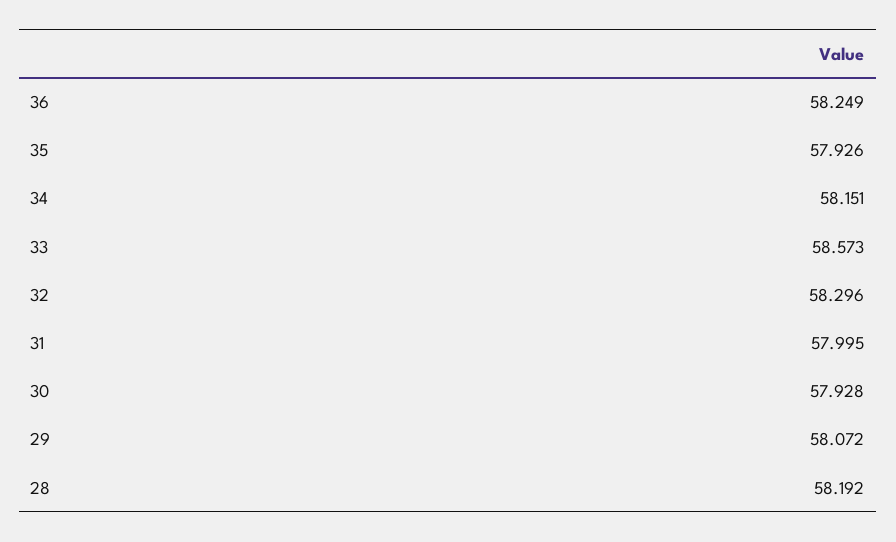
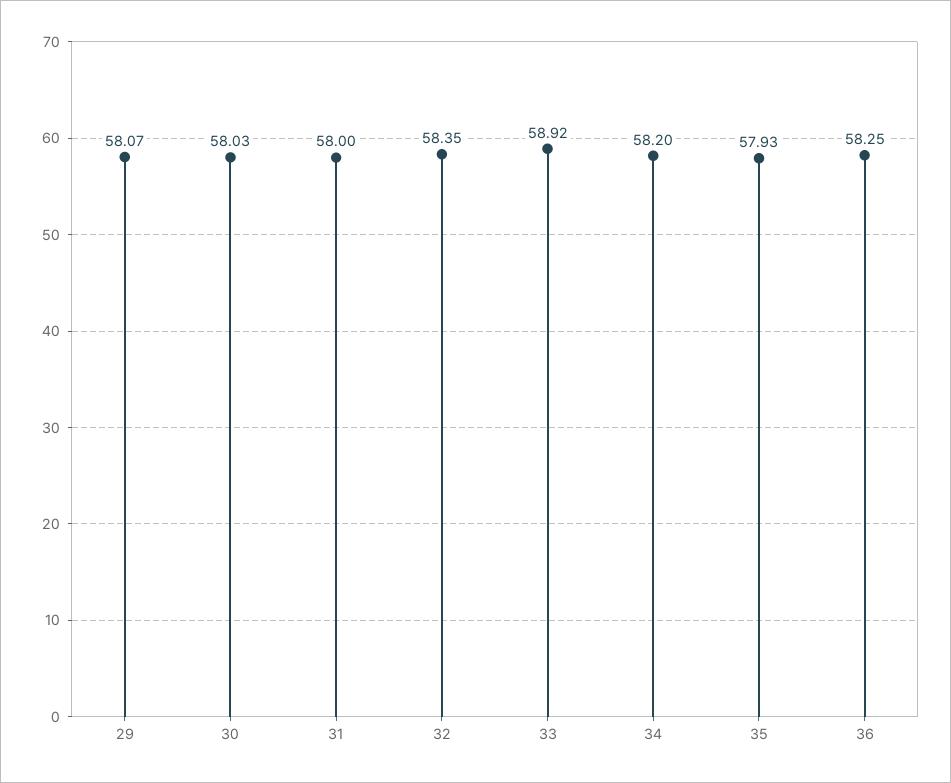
  {
    "36": 58.249,
    "35": 57.926,
-   "34": 58.151,
+   "34": 58.2,
-   "33": 58.573,
+   "33": 58.92,
-   "32": 58.296,
+   "32": 58.35,
    "31": 57.995,
-   "30": 57.928,
+   "30": 58.03,
-   "29": 58.072,
+   "29": 58.072
-   "28": 58.192
  }

